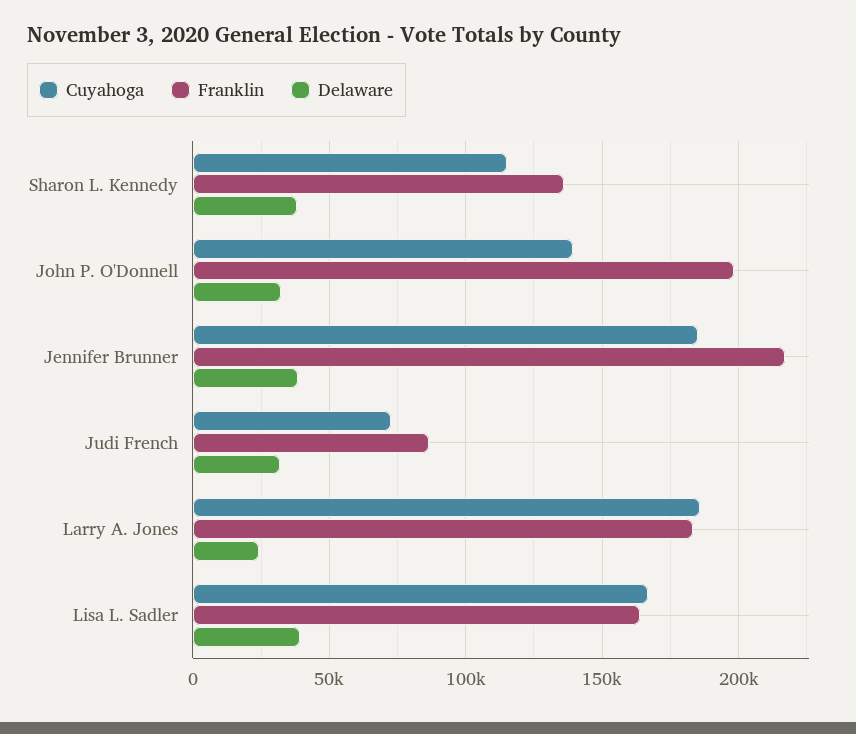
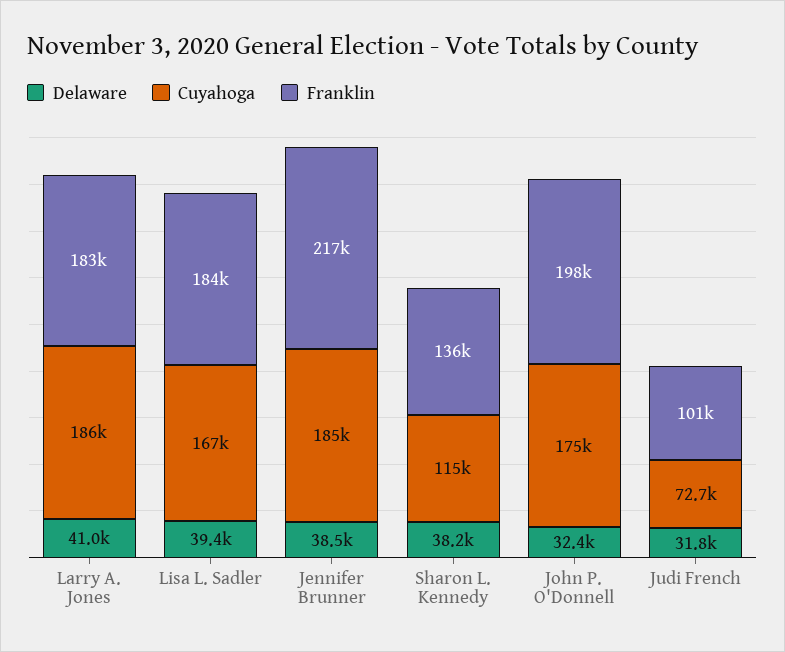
  {
    "Cuyahoga": {
      "Sharon L. Kennedy": 115000,
-     "John P. O'Donnell": 140000,
+     "John P. O'Donnell": 175000,
      "Jennifer Brunner": 185000,
      "Judi French": 72700,
      "Larry A. Jones": 186000,
      "Lisa L. Sadler": 167000
    },
    "Franklin": {
      "Sharon L. Kennedy": 136000,
      "John P. O'Donnell": 198000,
      "Jennifer Brunner": 217000,
-     "Judi French": 85000,
+     "Judi French": 101000,
      "Larry A. Jones": 183000,
-     "Lisa L. Sadler": 165000
+     "Lisa L. Sadler": 184000
    },
    "Delaware": {
      "Sharon L. Kennedy": 38200,
      "John P. O'Donnell": 32400,
      "Jennifer Brunner": 38500,
      "Judi French": 31800,
-     "Larry A. Jones": 25000,
+     "Larry A. Jones": 41000,
      "Lisa L. Sadler": 39400
    }
  }

